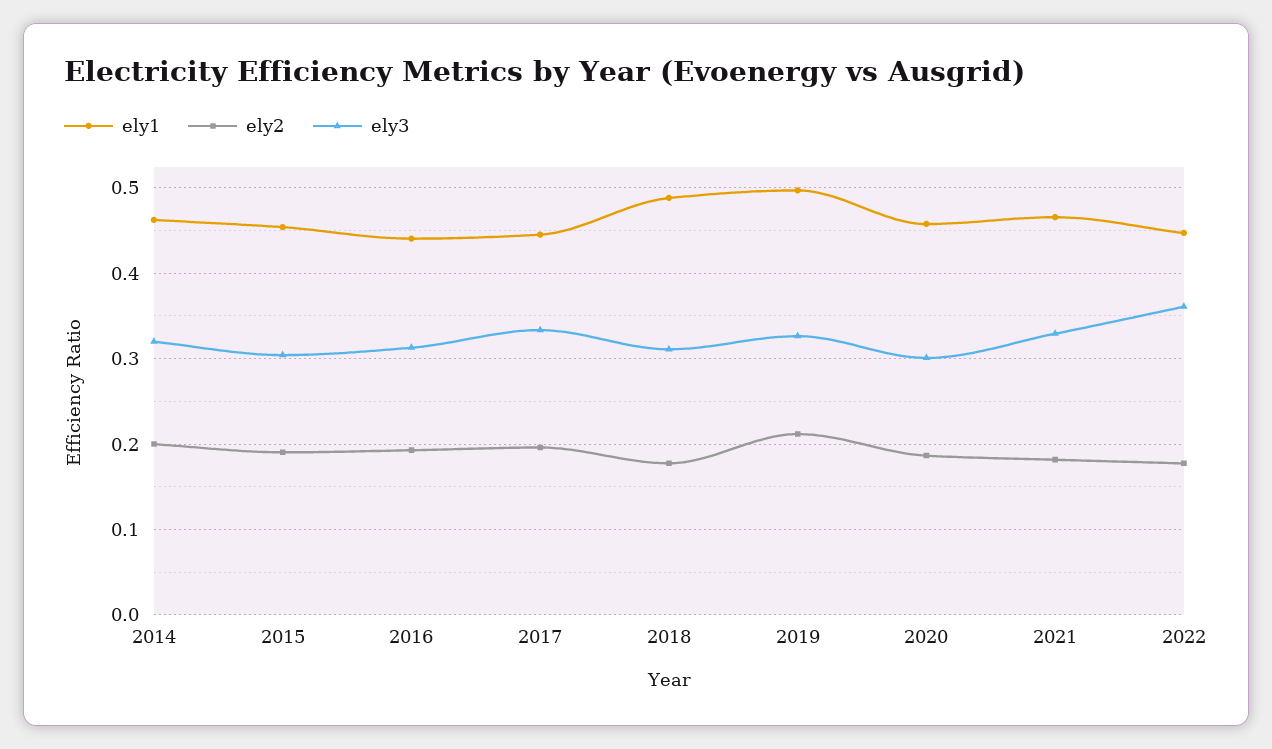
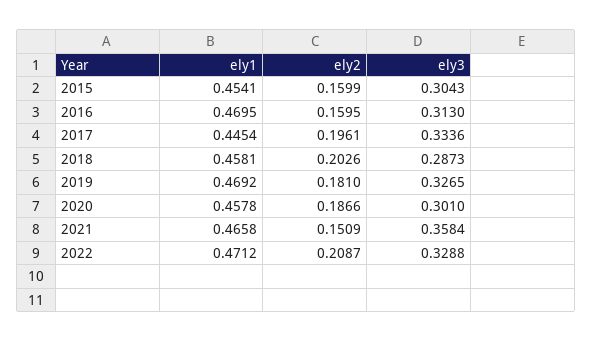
  {
    "ely1": {
-     "2014": 0.46,
      "2015": 0.4541,
-     "2016": 0.44,
+     "2016": 0.4695,
      "2017": 0.4454,
-     "2018": 0.49,
+     "2018": 0.4581,
-     "2019": 0.5,
+     "2019": 0.4692,
      "2020": 0.4578,
      "2021": 0.4658,
-     "2022": 0.45
+     "2022": 0.4712
    },
    "ely2": {
-     "2014": 0.2,
-     "2015": 0.19,
+     "2015": 0.1599,
-     "2016": 0.19,
+     "2016": 0.1595,
      "2017": 0.1961,
-     "2018": 0.18,
+     "2018": 0.2026,
-     "2019": 0.21,
+     "2019": 0.181,
      "2020": 0.1866,
-     "2021": 0.18,
+     "2021": 0.1509,
-     "2022": 0.18
+     "2022": 0.2087
    },
    "ely3": {
-     "2014": 0.32,
      "2015": 0.3043,
      "2016": 0.313,
      "2017": 0.3336,
-     "2018": 0.31,
+     "2018": 0.2873,
      "2019": 0.3265,
      "2020": 0.301,
-     "2021": 0.33,
+     "2021": 0.3584,
-     "2022": 0.36
+     "2022": 0.3288
    }
  }

